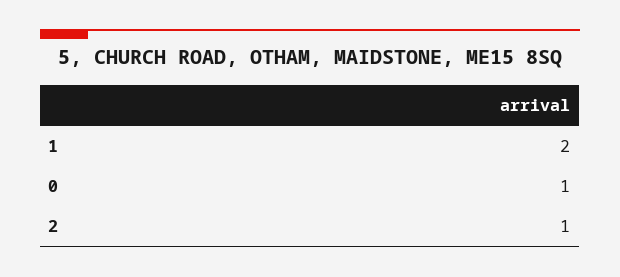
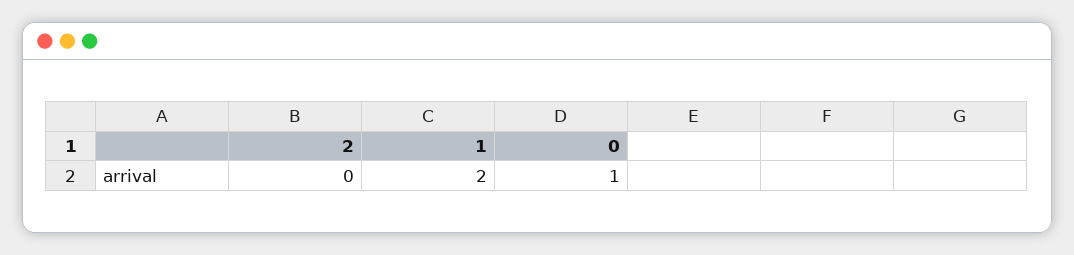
  {
    "1": 2,
    "0": 1,
-   "2": 1
+   "2": 0
  }

